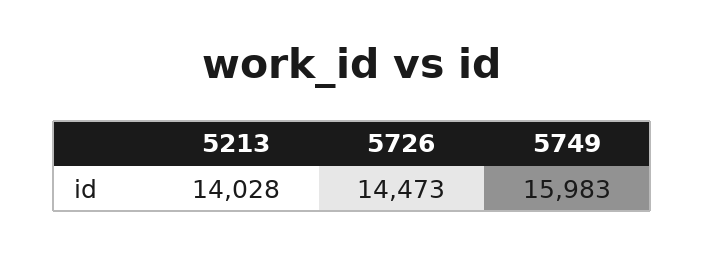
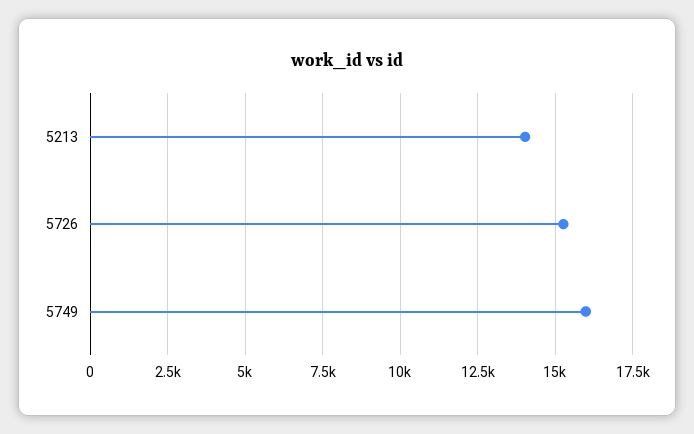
  {
    "5213": 14028,
-   "5726": 14473,
+   "5726": 15250,
    "5749": 15983
  }

